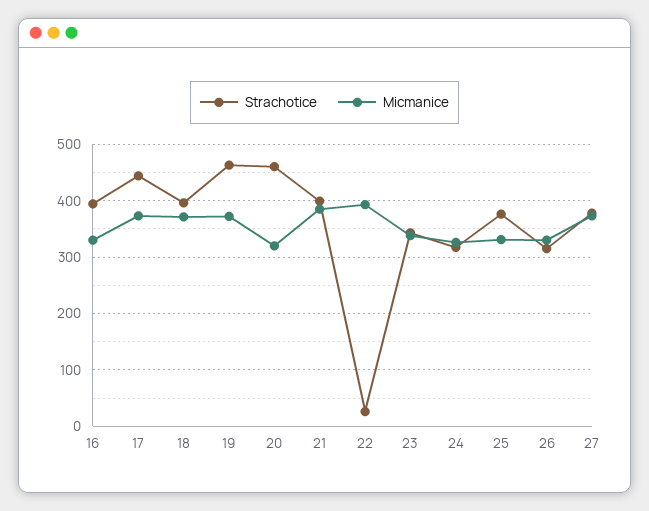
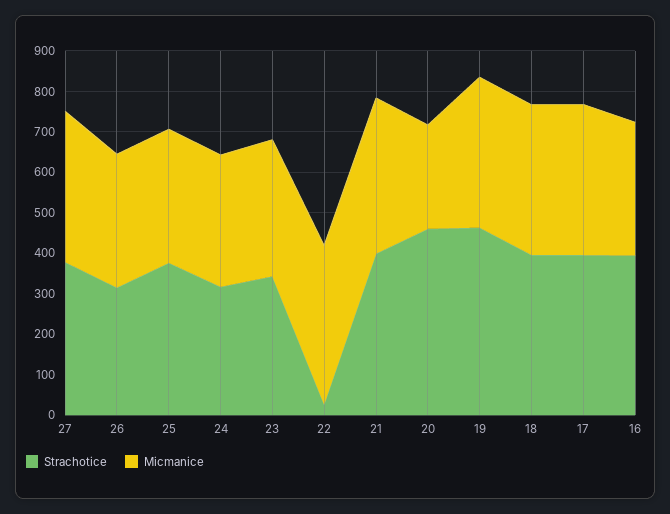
  {
    "Strachotice": {
      "16": 400,
-     "17": 440,
+     "17": 400,
      "18": 400,
      "19": 460,
      "20": 460,
      "21": 400,
      "22": 20,
      "23": 340,
      "24": 320,
      "25": 380,
      "26": 320,
      "27": 380
    },
    "Micmanice": {
      "16": 340,
      "17": 380,
      "18": 380,
      "19": 380,
-     "20": 320,
+     "20": 260,
      "21": 380,
      "22": 400,
      "23": 340,
      "24": 320,
      "25": 340,
      "26": 340,
      "27": 380
    }
  }

